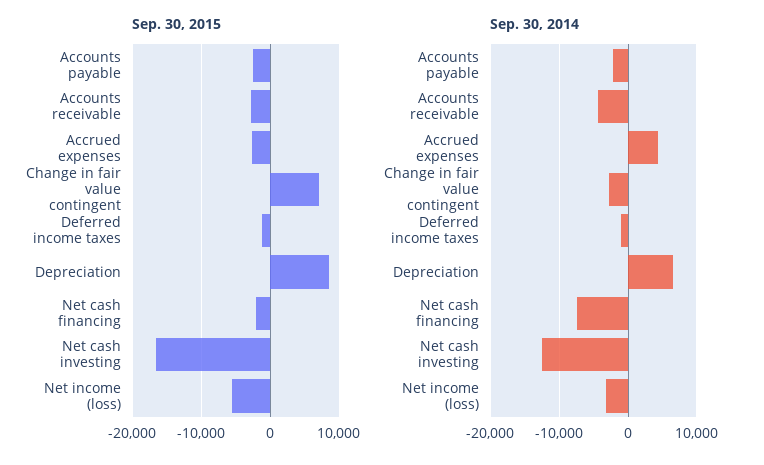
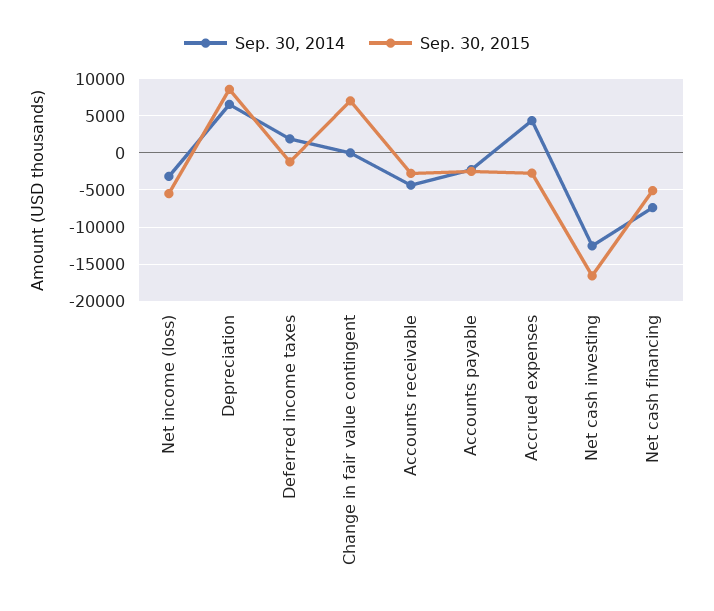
  {
    "Sep. 30, 2015": {
      "Accounts payable": -2000,
      "Accounts receivable": -3000,
      "Accrued expenses": -3000,
      "Change in fair value contingent": 7000,
      "Deferred income taxes": -1000,
      "Depreciation": 9000,
-     "Net cash financing": -2000,
+     "Net cash financing": -5000,
      "Net cash investing": -17000,
      "Net income (loss)": -5000
    },
    "Sep. 30, 2014": {
      "Accounts payable": -2000,
      "Accounts receivable": -4000,
      "Accrued expenses": 4000,
-     "Change in fair value contingent": -3000,
+     "Change in fair value contingent": 0,
-     "Deferred income taxes": -1000,
+     "Deferred income taxes": 2000,
      "Depreciation": 7000,
      "Net cash financing": -7000,
      "Net cash investing": -13000,
      "Net income (loss)": -3000
    }
  }

